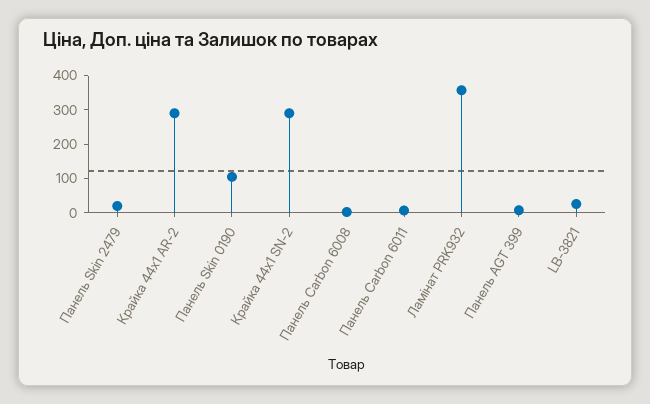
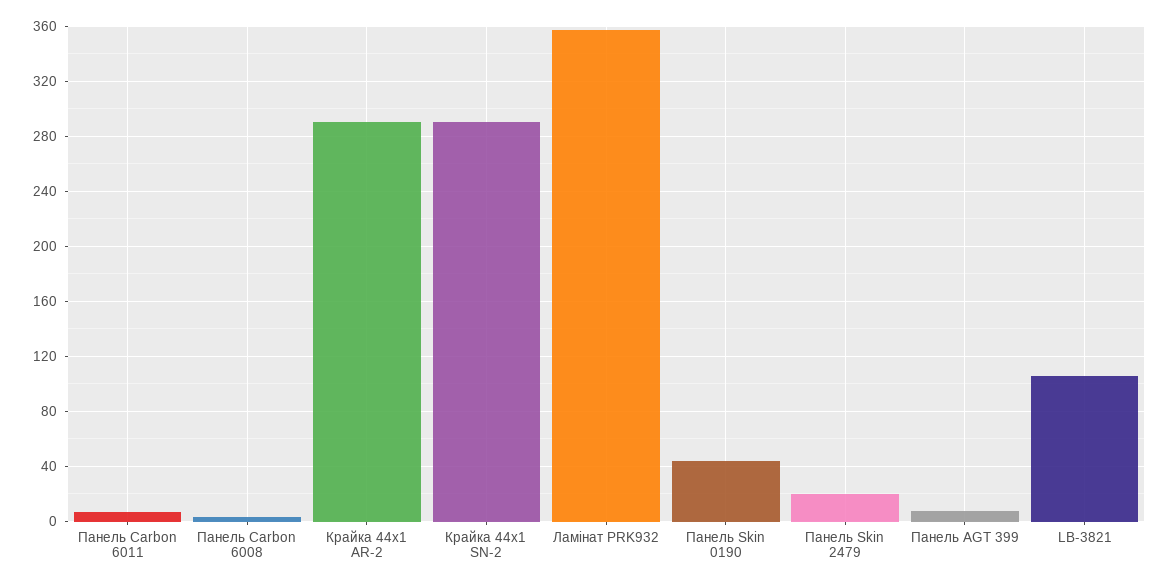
  {
    "Панель Skin 2479": 20,
    "Крайка 44x1 AR-2": 290,
-   "Панель Skin 0190": 100,
+   "Панель Skin 0190": 45,
    "Крайка 44x1 SN-2": 290,
    "Панель Carbon 6008": 5,
    "Панель Carbon 6011": 5,
    "Ламінат PRK932": 355,
    "Панель AGT 399": 10,
-   "LB-3821": 25
+   "LB-3821": 105
  }

